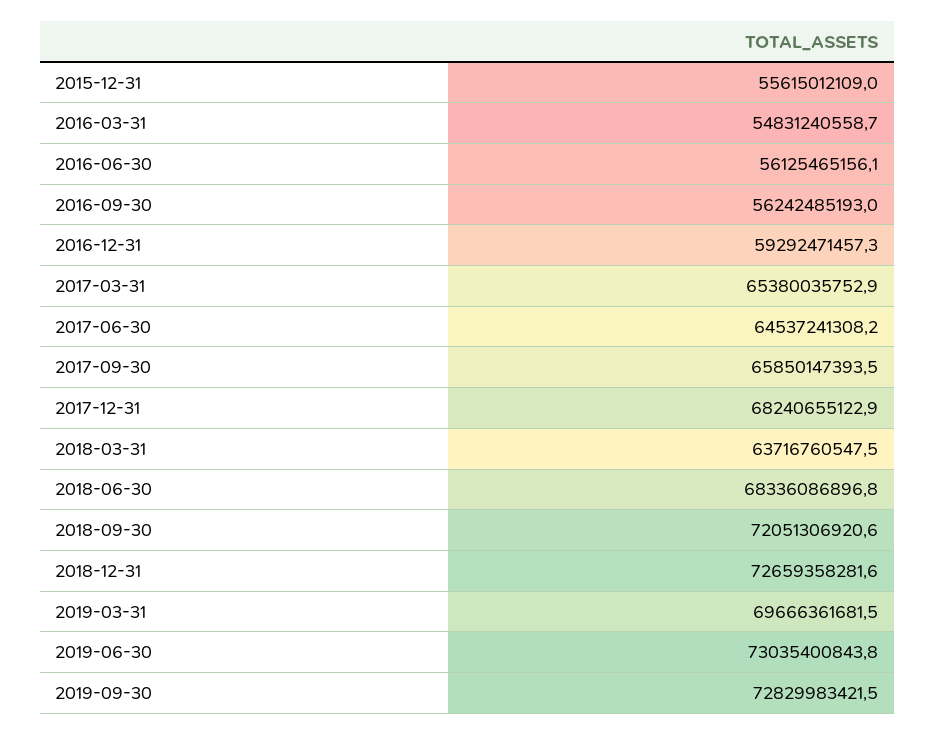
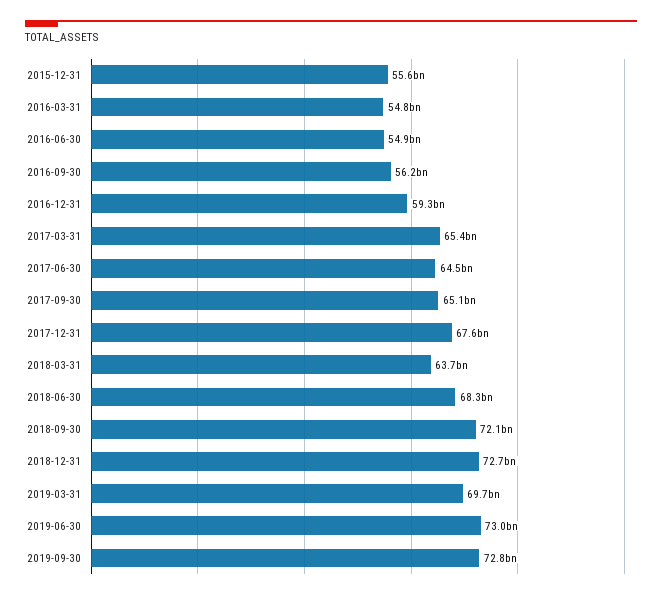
  {
    "2015-12-31": 55615012109,
    "2016-03-31": 54831240558.7,
-   "2016-06-30": 56125465156.1,
+   "2016-06-30": 54900000000,
    "2016-09-30": 56242485193,
    "2016-12-31": 59292471457.3,
    "2017-03-31": 65380035752.9,
    "2017-06-30": 64537241308.2,
-   "2017-09-30": 65850147393.5,
+   "2017-09-30": 65100000000,
-   "2017-12-31": 68240655122.9,
+   "2017-12-31": 67600000000,
    "2018-03-31": 63716760547.5,
    "2018-06-30": 68336086896.8,
    "2018-09-30": 72051306920.6,
    "2018-12-31": 72659358281.6,
    "2019-03-31": 69666361681.5,
    "2019-06-30": 73035400843.8,
    "2019-09-30": 72829983421.5
  }

